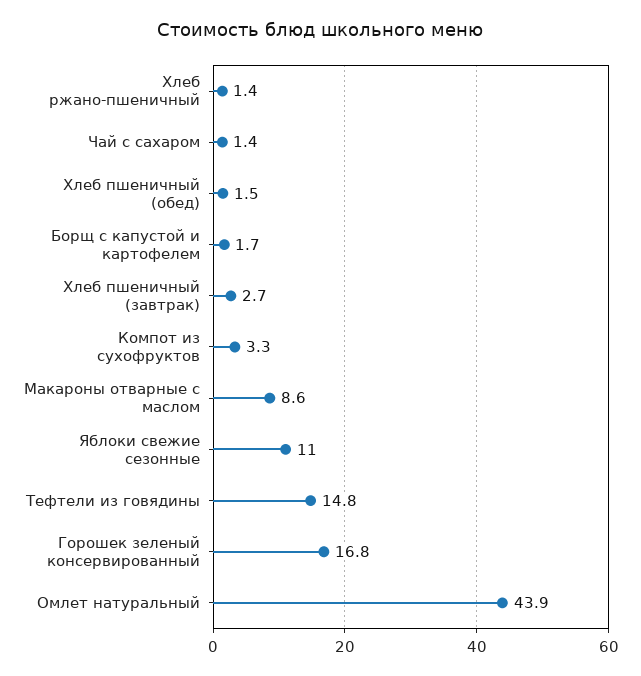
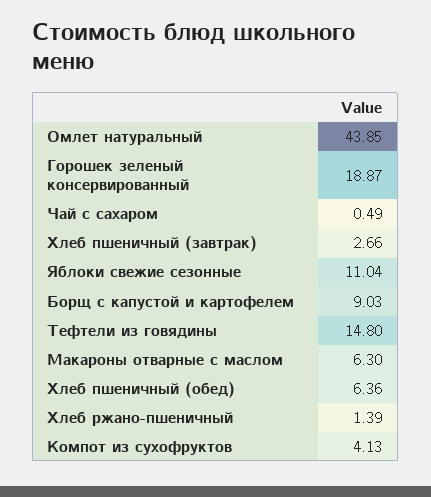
  {
    "Хлеб ржано-пшеничный": 1.39,
-   "Чай с сахаром": 1.4,
+   "Чай с сахаром": 0.49,
-   "Хлеб пшеничный (обед)": 1.5,
+   "Хлеб пшеничный (обед)": 6.36,
-   "Борщ с капустой и картофелем": 1.7,
+   "Борщ с капустой и картофелем": 9.03,
    "Хлеб пшеничный (завтрак)": 2.66,
-   "Компот из сухофруктов": 3.3,
+   "Компот из сухофруктов": 4.13,
-   "Макароны отварные с маслом": 8.6,
+   "Макароны отварные с маслом": 6.3,
    "Яблоки свежие сезонные": 11.04,
    "Тефтели из говядины": 14.8,
-   "Горошек зеленый консервированный": 16.8,
+   "Горошек зеленый консервированный": 18.87,
    "Омлет натуральный": 43.85
  }

